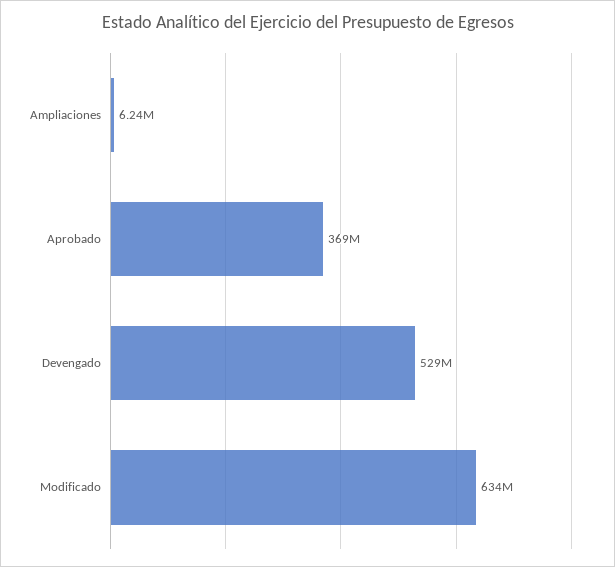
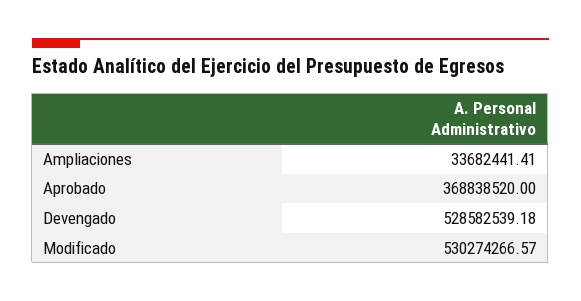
  {
-   "Ampliaciones": 6240000,
+   "Ampliaciones": 33682441.41,
    "Aprobado": 368838520,
    "Devengado": 528582539.18,
-   "Modificado": 634000000
+   "Modificado": 530274266.57
  }

